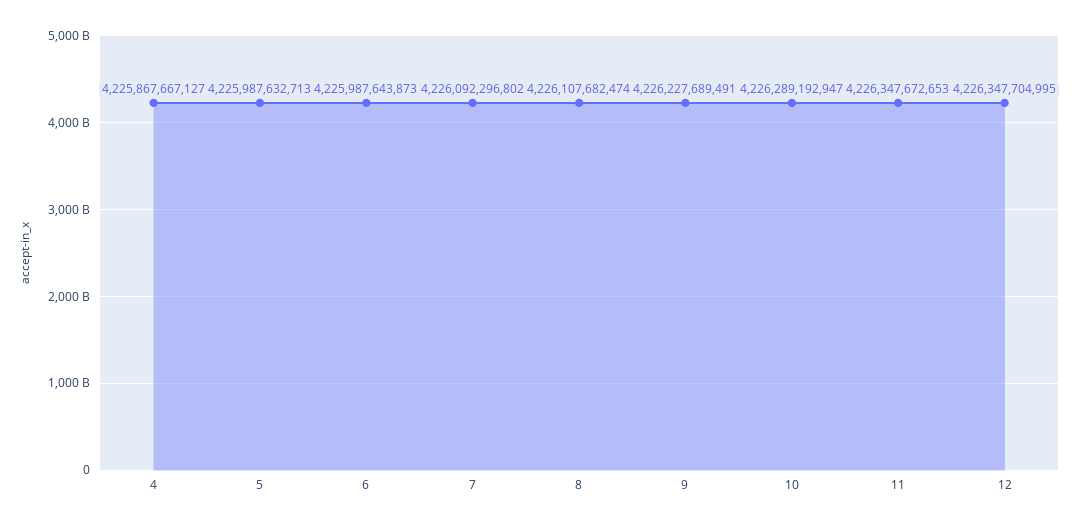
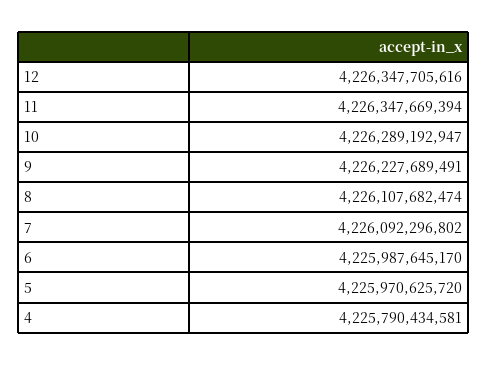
  {
-   "4": 4225867667127,
+   "4": 4225790434581,
-   "5": 4225987632713,
+   "5": 4225970625720,
-   "6": 4225987643873,
+   "6": 4225987645170,
    "7": 4226092296802,
    "8": 4226107682474,
    "9": 4226227689491,
    "10": 4226289192947,
-   "11": 4226347672653,
+   "11": 4226347669394,
-   "12": 4226347704995
+   "12": 4226347705616
  }

